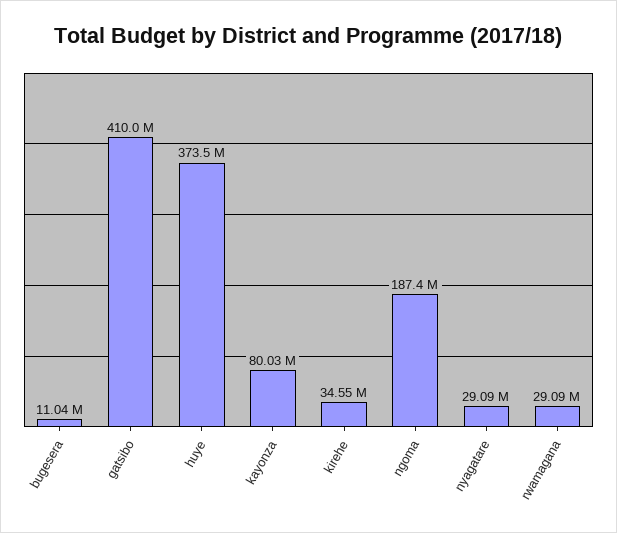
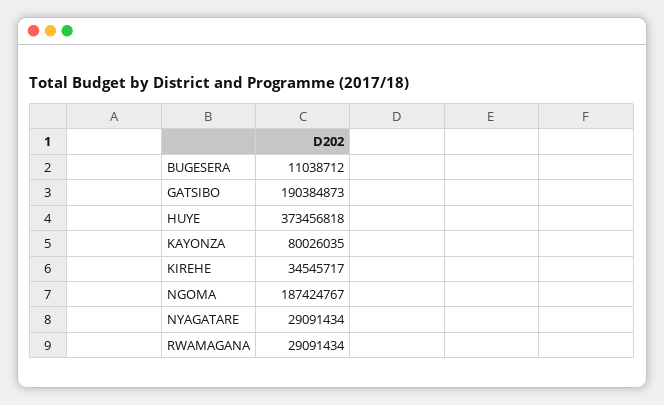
  {
    "bugesera": 11038712,
-   "gatsibo": 410000000,
+   "gatsibo": 190384873,
    "huye": 373456818,
    "kayonza": 80026035,
    "kirehe": 34545717,
    "ngoma": 187424767,
    "nyagatare": 29091434,
    "rwamagana": 29091434
  }

